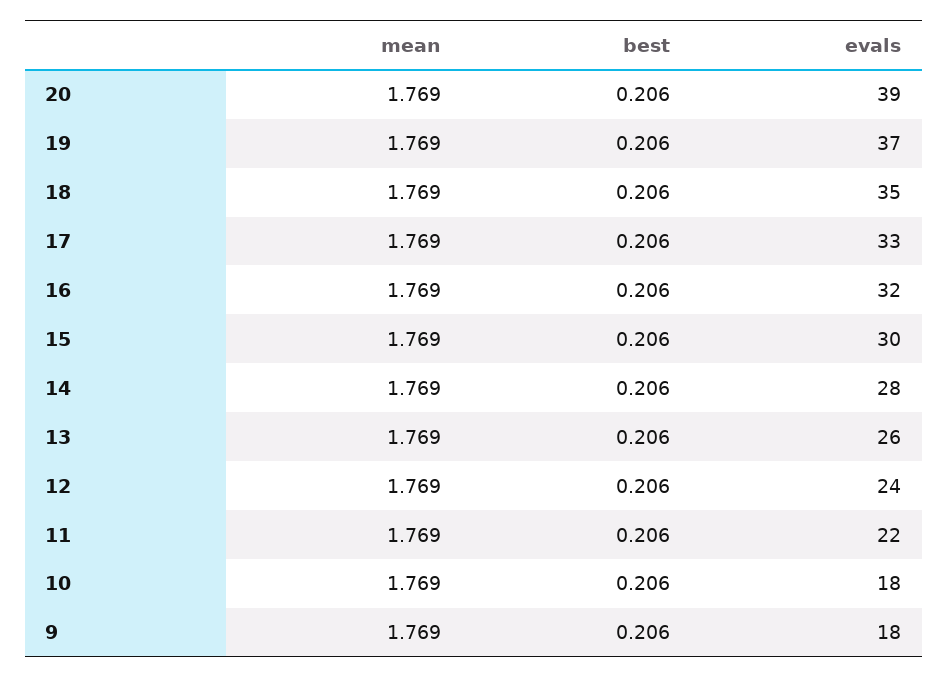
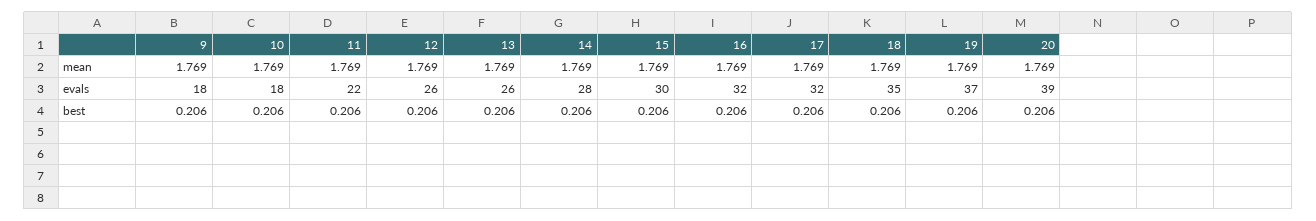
  {
    "mean": {
      "20": 1.769,
      "19": 1.769,
      "18": 1.769,
      "17": 1.769,
      "16": 1.769,
      "15": 1.769,
      "14": 1.769,
      "13": 1.769,
      "12": 1.769,
      "11": 1.769,
      "10": 1.769,
      "9": 1.769
    },
    "best": {
      "20": 0.206,
      "19": 0.206,
      "18": 0.206,
      "17": 0.206,
      "16": 0.206,
      "15": 0.206,
      "14": 0.206,
      "13": 0.206,
      "12": 0.206,
      "11": 0.206,
      "10": 0.206,
      "9": 0.206
    },
    "evals": {
      "20": 39,
      "19": 37,
      "18": 35,
-     "17": 33,
+     "17": 32,
      "16": 32,
      "15": 30,
      "14": 28,
      "13": 26,
-     "12": 24,
+     "12": 26,
      "11": 22,
      "10": 18,
      "9": 18
    }
  }

